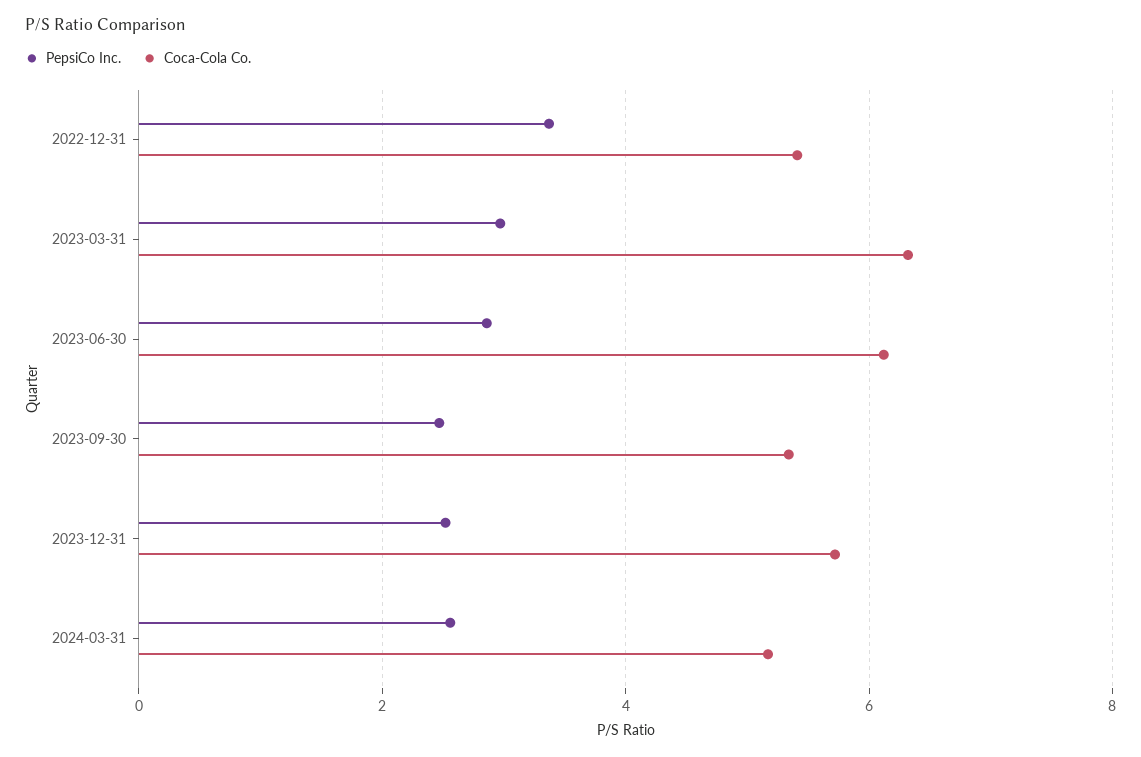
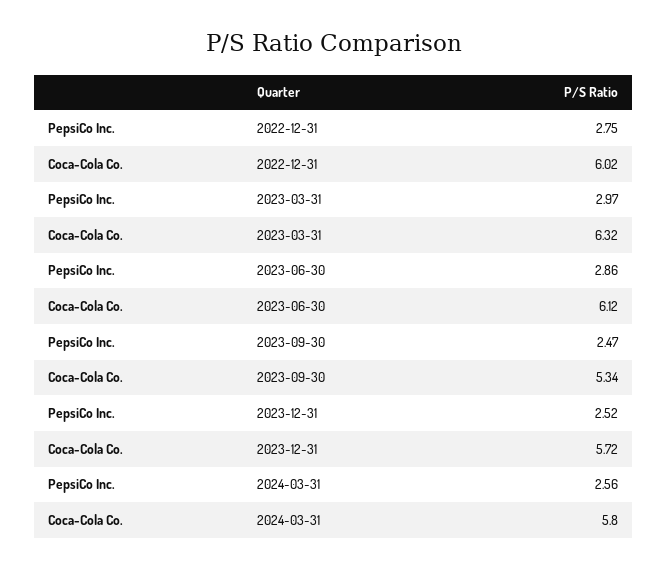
  {
    "PepsiCo Inc.": {
-     "2022-12-31": 3.4,
+     "2022-12-31": 2.75,
      "2023-03-31": 2.97,
      "2023-06-30": 2.86,
      "2023-09-30": 2.47,
      "2023-12-31": 2.52,
      "2024-03-31": 2.56
    },
    "Coca-Cola Co.": {
-     "2022-12-31": 5.4,
+     "2022-12-31": 6.02,
      "2023-03-31": 6.32,
      "2023-06-30": 6.12,
      "2023-09-30": 5.34,
      "2023-12-31": 5.72,
-     "2024-03-31": 5.2
+     "2024-03-31": 5.8
    }
  }

